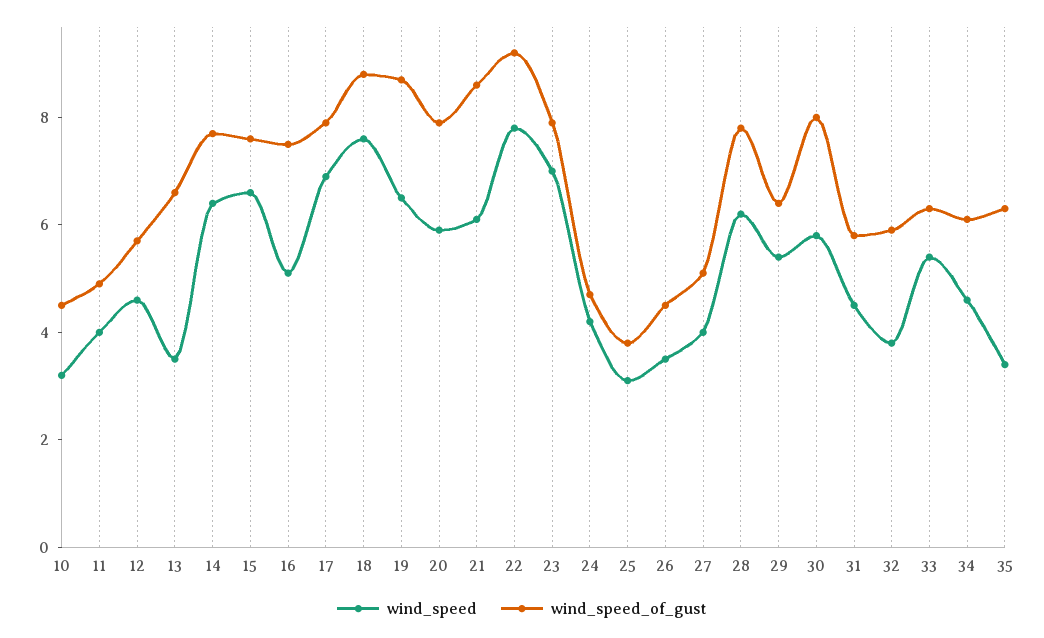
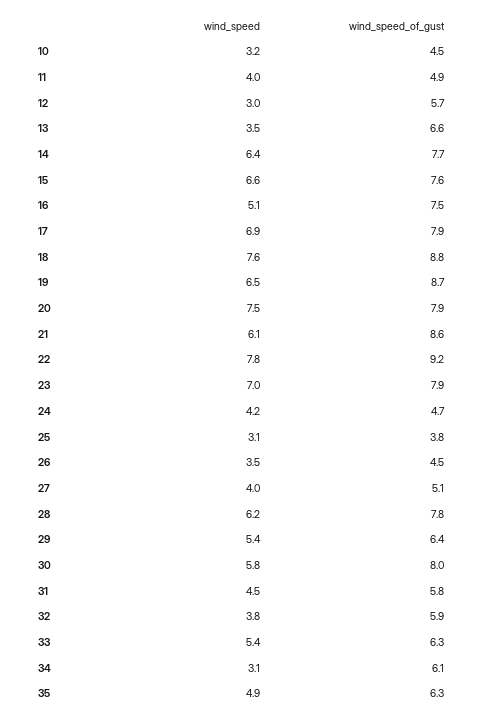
  {
    "wind_speed": {
      "10": 3.2,
      "11": 4,
-     "12": 4.5,
+     "12": 3,
      "13": 3.5,
      "14": 6.4,
      "15": 6.6,
      "16": 5.1,
      "17": 6.9,
      "18": 7.6,
      "19": 6.5,
-     "20": 6,
+     "20": 7.5,
      "21": 6.1,
      "22": 7.8,
      "23": 7,
      "24": 4.2,
      "25": 3.1,
      "26": 3.5,
      "27": 4,
      "28": 6.2,
      "29": 5.4,
      "30": 5.8,
      "31": 4.5,
      "32": 3.8,
      "33": 5.4,
-     "34": 4.5,
+     "34": 3.1,
-     "35": 3.5
+     "35": 4.9
    },
    "wind_speed_of_gust": {
      "10": 4.5,
      "11": 4.9,
      "12": 5.7,
      "13": 6.6,
      "14": 7.7,
      "15": 7.6,
      "16": 7.5,
      "17": 7.9,
      "18": 8.8,
      "19": 8.7,
      "20": 7.9,
      "21": 8.6,
      "22": 9.2,
      "23": 7.9,
      "24": 4.7,
      "25": 3.8,
      "26": 4.5,
      "27": 5.1,
      "28": 7.8,
      "29": 6.4,
      "30": 8,
      "31": 5.8,
      "32": 5.9,
      "33": 6.3,
      "34": 6.1,
      "35": 6.3
    }
  }

